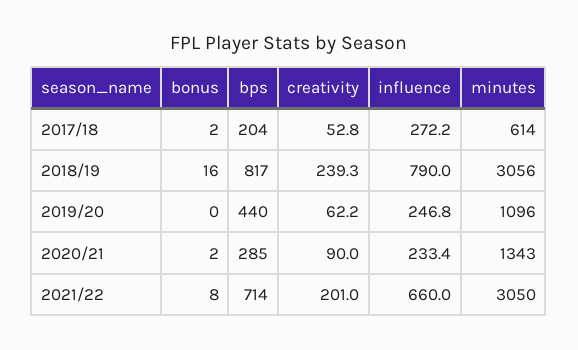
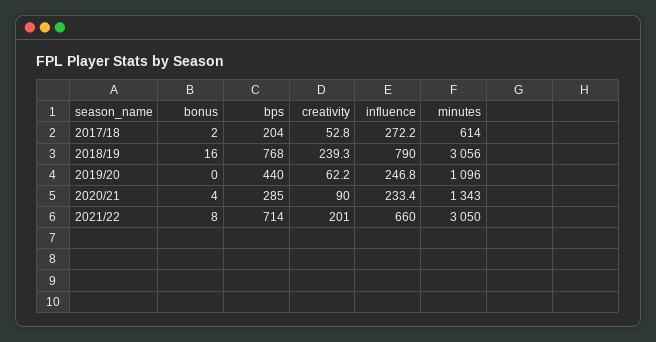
  {
    "bonus": {
      "2017/18": 2,
      "2018/19": 16,
      "2019/20": 0,
-     "2020/21": 2,
+     "2020/21": 4,
      "2021/22": 8
    },
    "bps": {
      "2017/18": 204,
-     "2018/19": 817,
+     "2018/19": 768,
      "2019/20": 440,
      "2020/21": 285,
      "2021/22": 714
    },
    "creativity": {
      "2017/18": 52.8,
      "2018/19": 239.3,
      "2019/20": 62.2,
      "2020/21": 90,
      "2021/22": 201
    },
    "influence": {
      "2017/18": 272.2,
      "2018/19": 790,
      "2019/20": 246.8,
      "2020/21": 233.4,
      "2021/22": 660
    },
    "minutes": {
      "2017/18": 614,
      "2018/19": 3056,
      "2019/20": 1096,
      "2020/21": 1343,
      "2021/22": 3050
    }
  }

